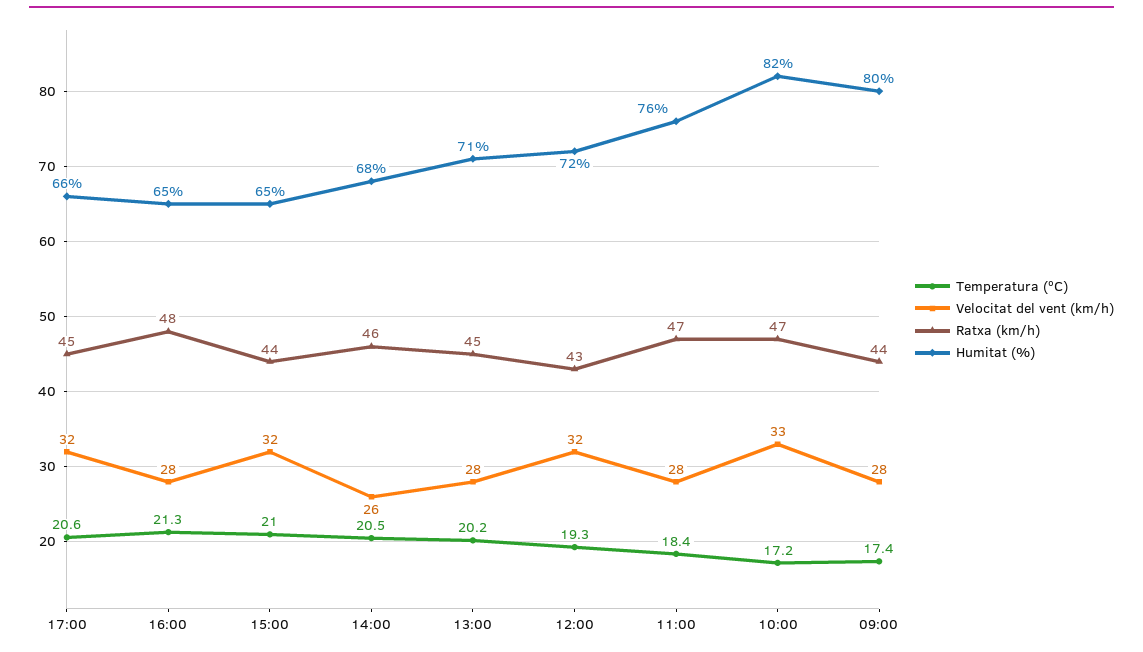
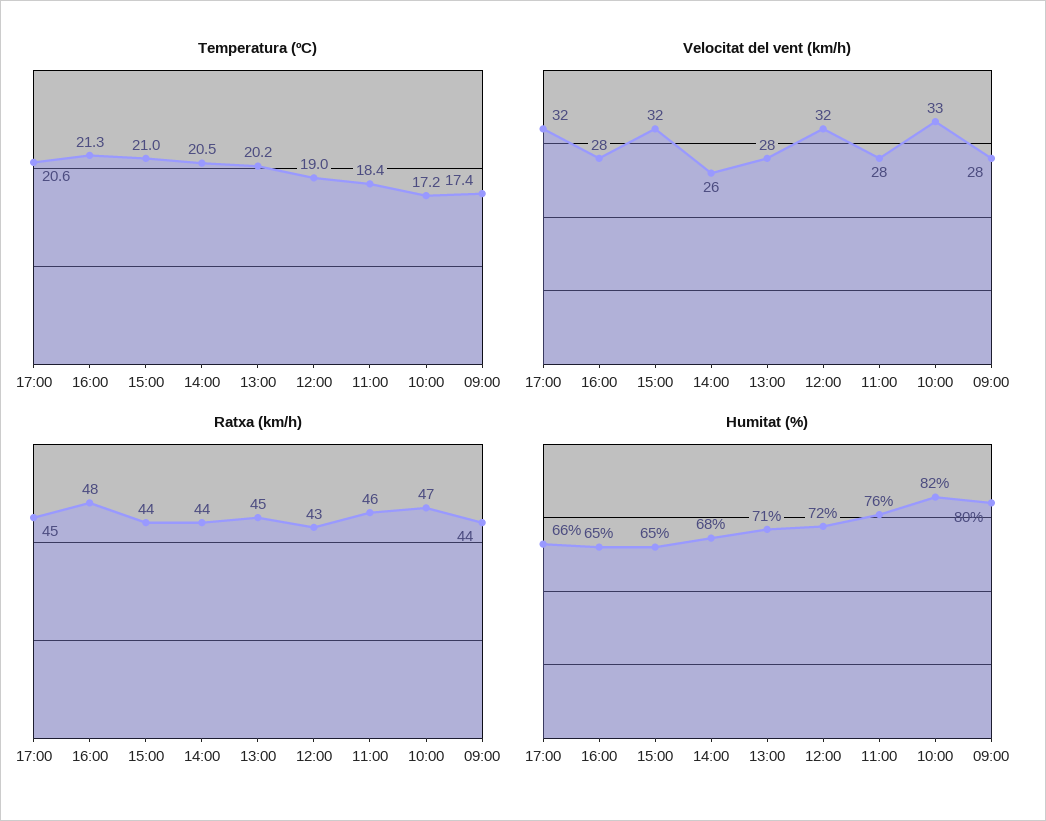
  {
    "Temperatura (ºC)": {
      "17:00": 20.6,
      "16:00": 21.3,
      "15:00": 21,
      "14:00": 20.5,
      "13:00": 20.2,
-     "12:00": 19.3,
+     "12:00": 19,
      "11:00": 18.4,
      "10:00": 17.2,
      "09:00": 17.4
    },
    "Velocitat del vent (km/h)": {
      "17:00": 32,
      "16:00": 28,
      "15:00": 32,
      "14:00": 26,
      "13:00": 28,
      "12:00": 32,
      "11:00": 28,
      "10:00": 33,
      "09:00": 28
    },
    "Ratxa (km/h)": {
      "17:00": 45,
      "16:00": 48,
      "15:00": 44,
-     "14:00": 46,
+     "14:00": 44,
      "13:00": 45,
      "12:00": 43,
-     "11:00": 47,
+     "11:00": 46,
      "10:00": 47,
      "09:00": 44
    },
    "Humitat (%)": {
      "17:00": 66,
      "16:00": 65,
      "15:00": 65,
      "14:00": 68,
      "13:00": 71,
      "12:00": 72,
      "11:00": 76,
      "10:00": 82,
      "09:00": 80
    }
  }

